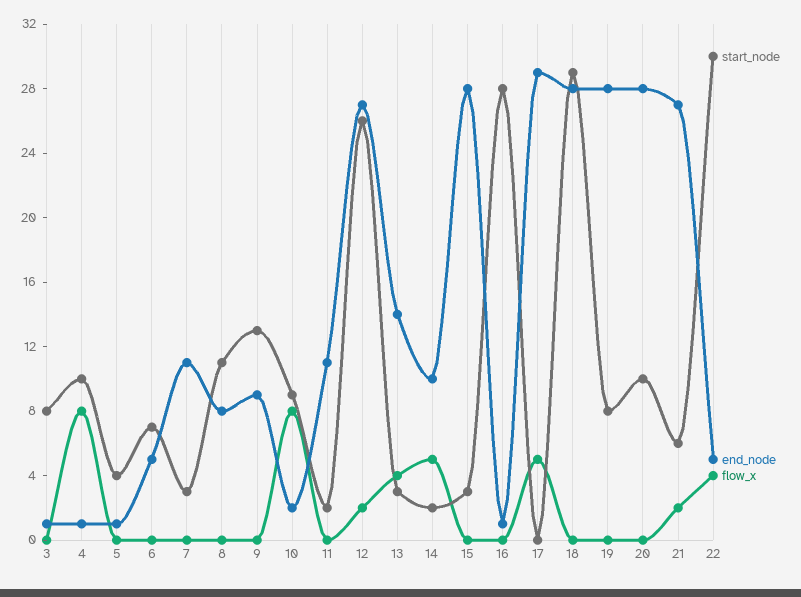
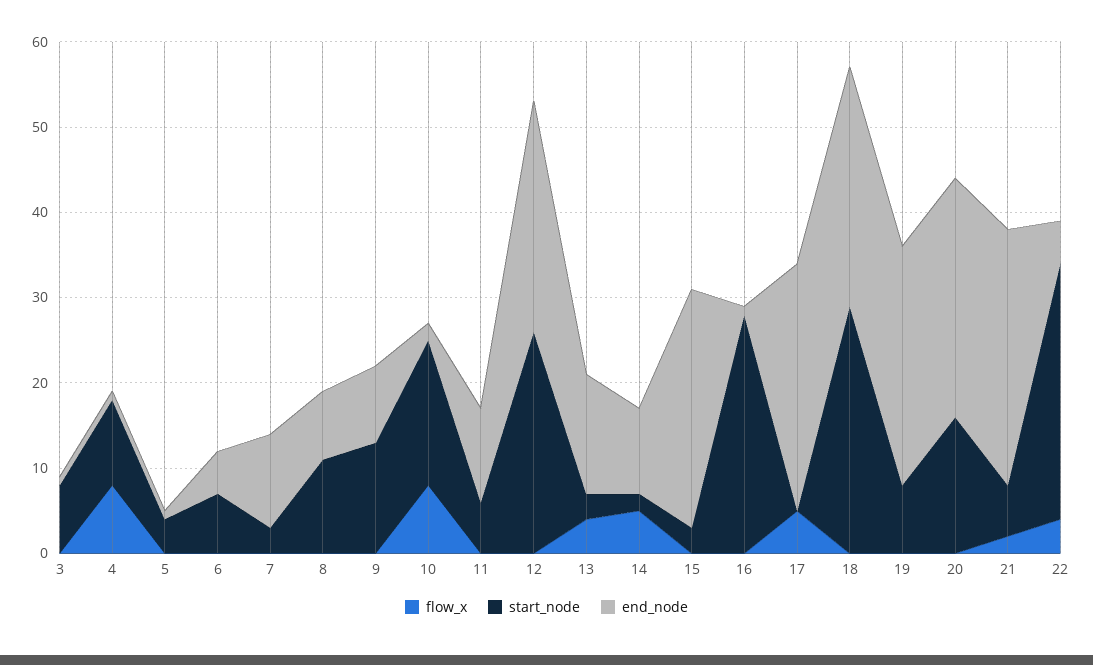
  {
    "start_node": {
      "3": 8,
      "4": 10,
      "5": 4,
      "6": 7,
      "7": 3,
      "8": 11,
      "9": 13,
-     "10": 9,
+     "10": 17,
-     "11": 2,
+     "11": 6,
      "12": 26,
      "13": 3,
      "14": 2,
      "15": 3,
      "16": 28,
      "17": 0,
      "18": 29,
      "19": 8,
-     "20": 10,
+     "20": 16,
      "21": 6,
      "22": 30
    },
    "end_node": {
      "3": 1,
      "4": 1,
      "5": 1,
      "6": 5,
      "7": 11,
      "8": 8,
      "9": 9,
      "10": 2,
      "11": 11,
      "12": 27,
      "13": 14,
      "14": 10,
      "15": 28,
      "16": 1,
      "17": 29,
      "18": 28,
      "19": 28,
      "20": 28,
-     "21": 27,
+     "21": 30,
      "22": 5
    },
    "flow_x": {
      "3": 0,
      "4": 8,
      "5": 0,
      "6": 0,
      "7": 0,
      "8": 0,
      "9": 0,
      "10": 8,
      "11": 0,
-     "12": 2,
+     "12": 0,
      "13": 4,
      "14": 5,
      "15": 0,
      "16": 0,
      "17": 5,
      "18": 0,
      "19": 0,
      "20": 0,
      "21": 2,
      "22": 4
    }
  }

